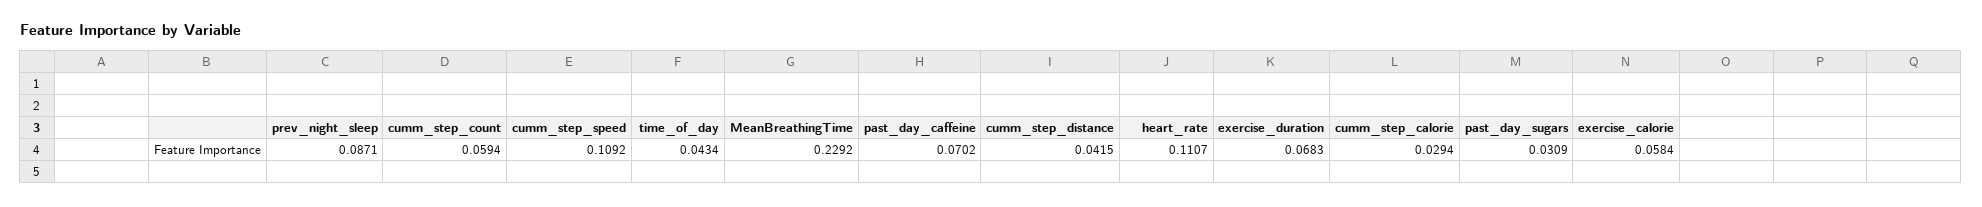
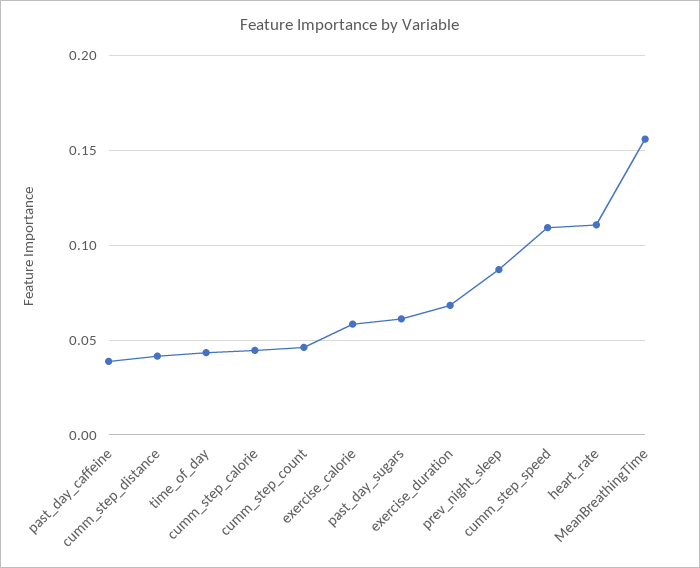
  {
    "prev_night_sleep": 0.0871,
-   "cumm_step_count": 0.0594,
+   "cumm_step_count": 0.045,
    "cumm_step_speed": 0.1092,
    "time_of_day": 0.0434,
-   "MeanBreathingTime": 0.2292,
+   "MeanBreathingTime": 0.155,
-   "past_day_caffeine": 0.0702,
+   "past_day_caffeine": 0.04,
    "cumm_step_distance": 0.0415,
    "heart_rate": 0.1107,
    "exercise_duration": 0.0683,
-   "cumm_step_calorie": 0.0294,
+   "cumm_step_calorie": 0.045,
-   "past_day_sugars": 0.0309,
+   "past_day_sugars": 0.06,
    "exercise_calorie": 0.0584
  }

